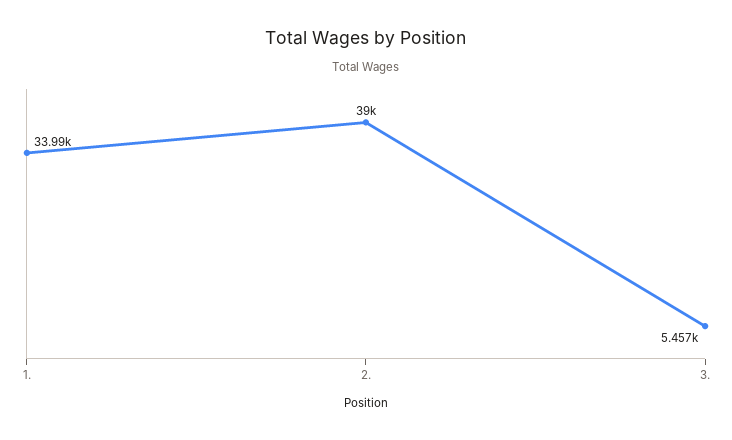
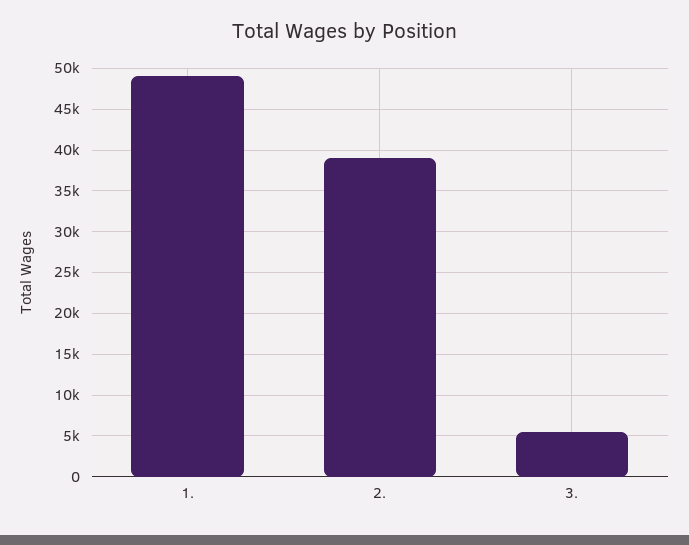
  {
-   "1.": 33990,
+   "1.": 49000,
    "2.": 39000,
    "3.": 5457
  }

